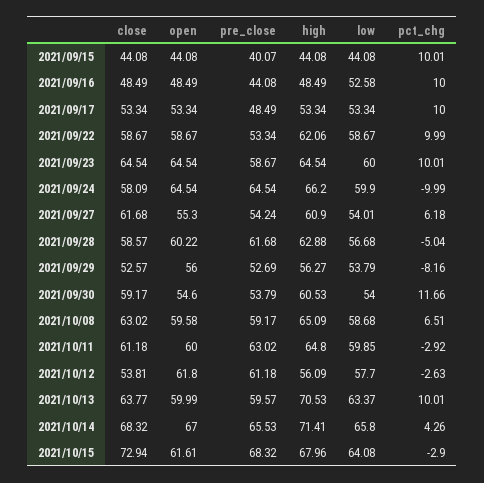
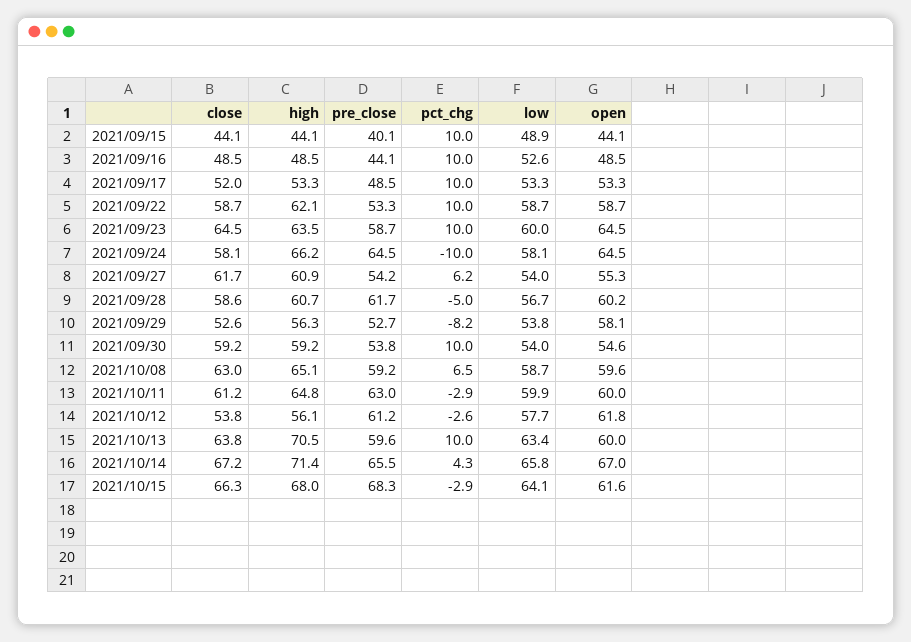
  {
    "close": {
      "2021/09/15": 44.08,
      "2021/09/16": 48.49,
-     "2021/09/17": 53.34,
+     "2021/09/17": 52,
      "2021/09/22": 58.67,
      "2021/09/23": 64.54,
      "2021/09/24": 58.09,
      "2021/09/27": 61.68,
      "2021/09/28": 58.57,
      "2021/09/29": 52.57,
      "2021/09/30": 59.17,
      "2021/10/08": 63.02,
      "2021/10/11": 61.18,
      "2021/10/12": 53.81,
      "2021/10/13": 63.77,
-     "2021/10/14": 68.32,
+     "2021/10/14": 67.2,
-     "2021/10/15": 72.94
+     "2021/10/15": 66.3
    },
    "open": {
      "2021/09/15": 44.08,
      "2021/09/16": 48.49,
      "2021/09/17": 53.34,
      "2021/09/22": 58.67,
      "2021/09/23": 64.54,
      "2021/09/24": 64.54,
      "2021/09/27": 55.3,
      "2021/09/28": 60.22,
-     "2021/09/29": 56,
+     "2021/09/29": 58.1,
      "2021/09/30": 54.6,
      "2021/10/08": 59.58,
      "2021/10/11": 60,
      "2021/10/12": 61.8,
      "2021/10/13": 59.99,
      "2021/10/14": 67,
      "2021/10/15": 61.61
    },
    "pre_close": {
      "2021/09/15": 40.07,
      "2021/09/16": 44.08,
      "2021/09/17": 48.49,
      "2021/09/22": 53.34,
      "2021/09/23": 58.67,
      "2021/09/24": 64.54,
      "2021/09/27": 54.24,
      "2021/09/28": 61.68,
      "2021/09/29": 52.69,
      "2021/09/30": 53.79,
      "2021/10/08": 59.17,
      "2021/10/11": 63.02,
      "2021/10/12": 61.18,
      "2021/10/13": 59.57,
      "2021/10/14": 65.53,
      "2021/10/15": 68.32
    },
    "high": {
      "2021/09/15": 44.08,
      "2021/09/16": 48.49,
      "2021/09/17": 53.34,
      "2021/09/22": 62.06,
-     "2021/09/23": 64.54,
+     "2021/09/23": 63.5,
      "2021/09/24": 66.2,
      "2021/09/27": 60.9,
-     "2021/09/28": 62.88,
+     "2021/09/28": 60.7,
      "2021/09/29": 56.27,
-     "2021/09/30": 60.53,
+     "2021/09/30": 59.2,
      "2021/10/08": 65.09,
      "2021/10/11": 64.8,
      "2021/10/12": 56.09,
      "2021/10/13": 70.53,
      "2021/10/14": 71.41,
      "2021/10/15": 67.96
    },
    "low": {
-     "2021/09/15": 44.08,
+     "2021/09/15": 48.9,
      "2021/09/16": 52.58,
      "2021/09/17": 53.34,
      "2021/09/22": 58.67,
      "2021/09/23": 60,
-     "2021/09/24": 59.9,
+     "2021/09/24": 58.1,
      "2021/09/27": 54.01,
      "2021/09/28": 56.68,
      "2021/09/29": 53.79,
      "2021/09/30": 54,
      "2021/10/08": 58.68,
      "2021/10/11": 59.85,
      "2021/10/12": 57.7,
      "2021/10/13": 63.37,
      "2021/10/14": 65.8,
      "2021/10/15": 64.08
    },
    "pct_chg": {
      "2021/09/15": 10.01,
      "2021/09/16": 10,
      "2021/09/17": 10,
      "2021/09/22": 9.99,
      "2021/09/23": 10.01,
      "2021/09/24": -9.99,
      "2021/09/27": 6.18,
      "2021/09/28": -5.04,
      "2021/09/29": -8.16,
-     "2021/09/30": 11.66,
+     "2021/09/30": 10,
      "2021/10/08": 6.51,
      "2021/10/11": -2.92,
      "2021/10/12": -2.63,
      "2021/10/13": 10.01,
      "2021/10/14": 4.26,
      "2021/10/15": -2.9
    }
  }

